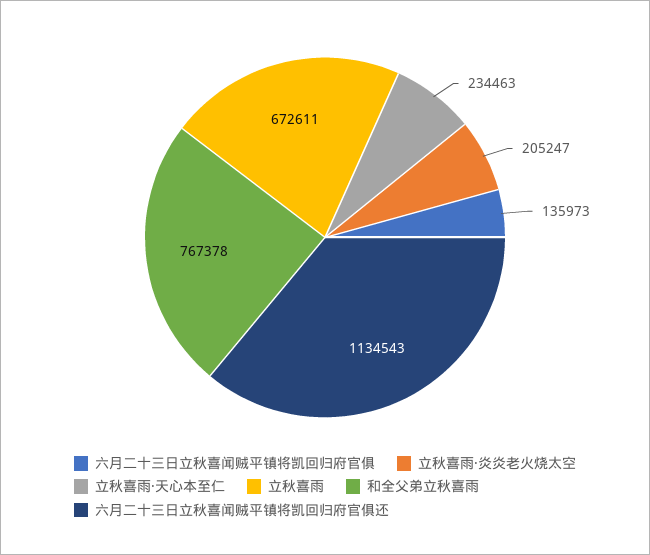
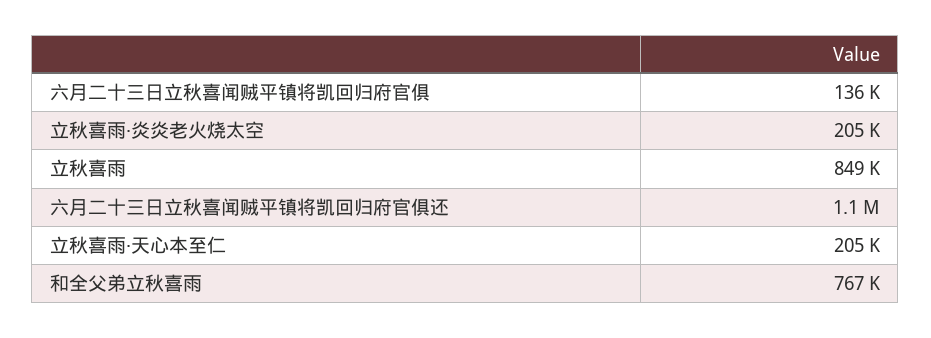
  {
    "六月二十三日立秋喜闻贼平镇将凯回归府官俱": 135973,
    "立秋喜雨·炎炎老火烧太空": 205247,
-   "立秋喜雨·天心本至仁": 234463,
+   "立秋喜雨·天心本至仁": 205000,
-   "立秋喜雨": 672611,
+   "立秋喜雨": 849000,
    "和全父弟立秋喜雨": 767378,
    "六月二十三日立秋喜闻贼平镇将凯回归府官俱还": 1134543
  }

